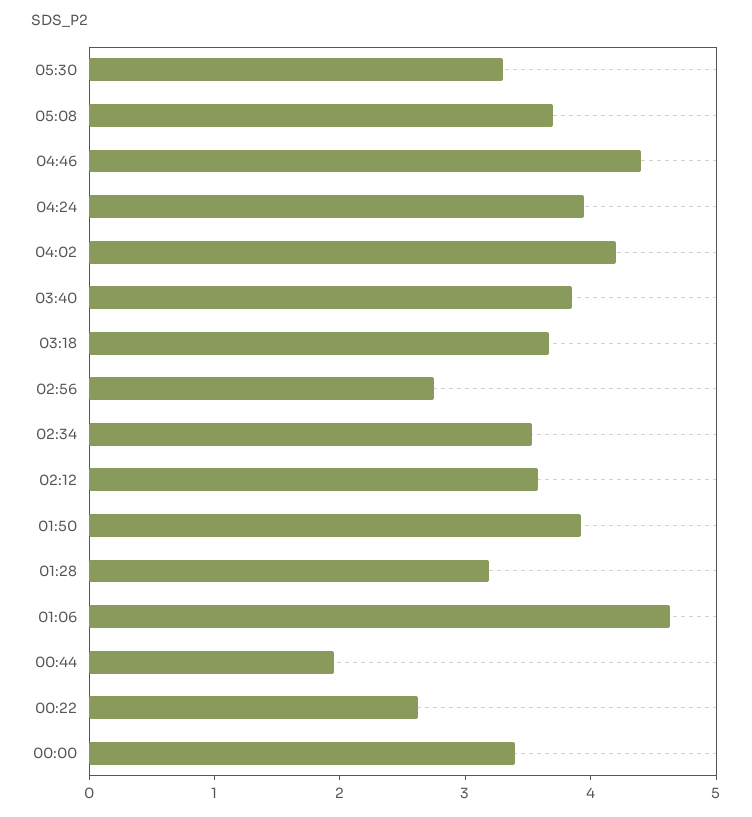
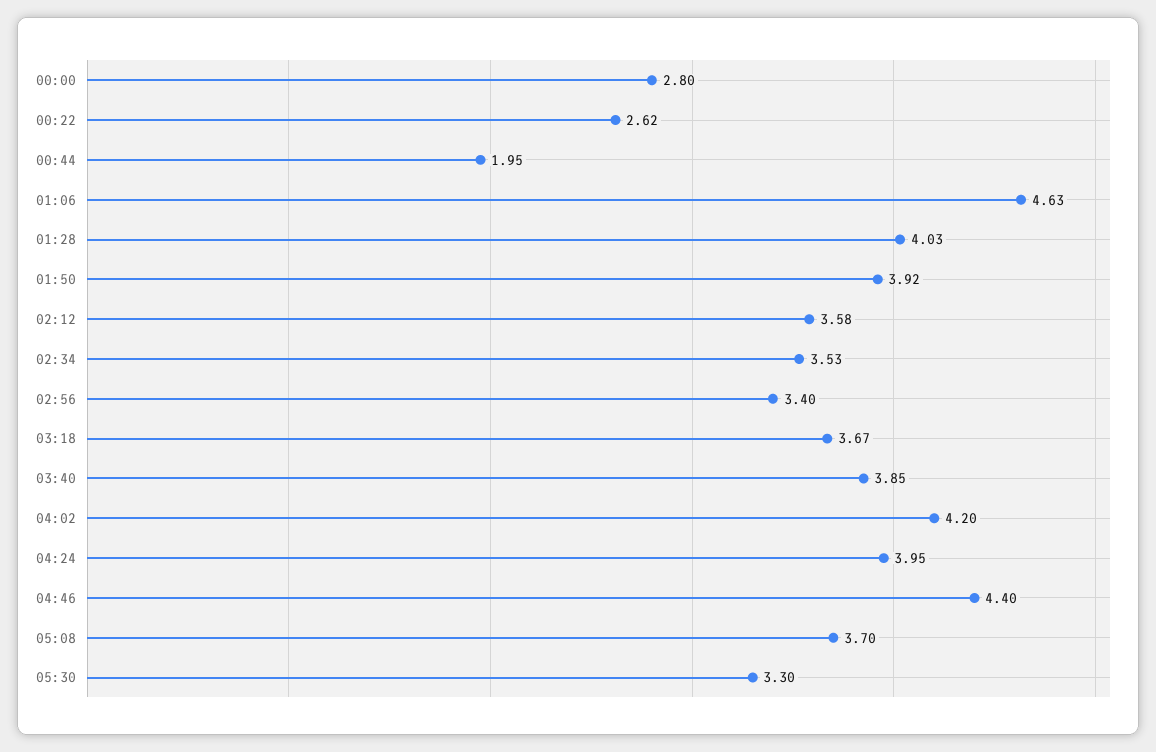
  {
    "05:30": 3.3,
    "05:08": 3.7,
    "04:46": 4.4,
    "04:24": 3.95,
    "04:02": 4.2,
    "03:40": 3.85,
    "03:18": 3.67,
-   "02:56": 2.8,
+   "02:56": 3.4,
    "02:34": 3.53,
    "02:12": 3.58,
    "01:50": 3.92,
-   "01:28": 3.2,
+   "01:28": 4.03,
    "01:06": 4.63,
    "00:44": 1.95,
    "00:22": 2.62,
-   "00:00": 3.4
+   "00:00": 2.8
  }

